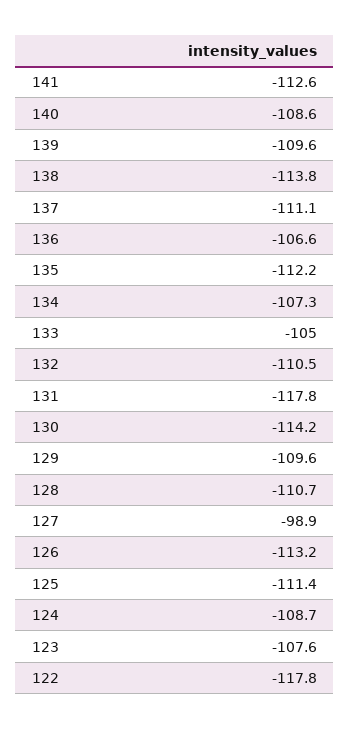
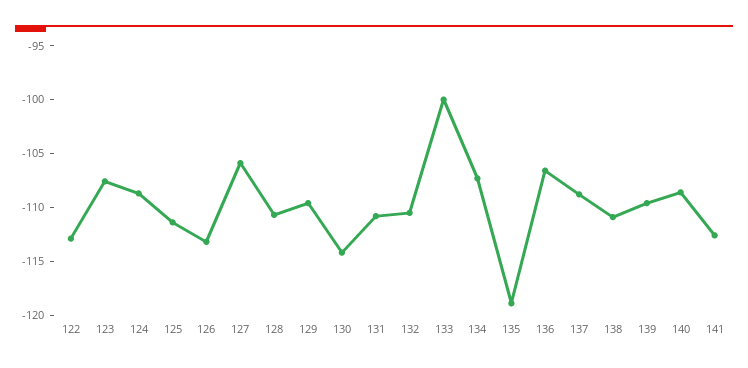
  {
    "141": -112.6,
    "140": -108.6,
    "139": -109.6,
-   "138": -113.8,
+   "138": -111,
-   "137": -111.1,
+   "137": -109,
    "136": -106.6,
-   "135": -112.2,
+   "135": -119,
    "134": -107.3,
-   "133": -105,
+   "133": -100,
    "132": -110.5,
-   "131": -117.8,
+   "131": -111,
    "130": -114.2,
    "129": -109.6,
    "128": -110.7,
-   "127": -98.9,
+   "127": -106,
    "126": -113.2,
    "125": -111.4,
    "124": -108.7,
    "123": -107.6,
-   "122": -117.8
+   "122": -113
  }

